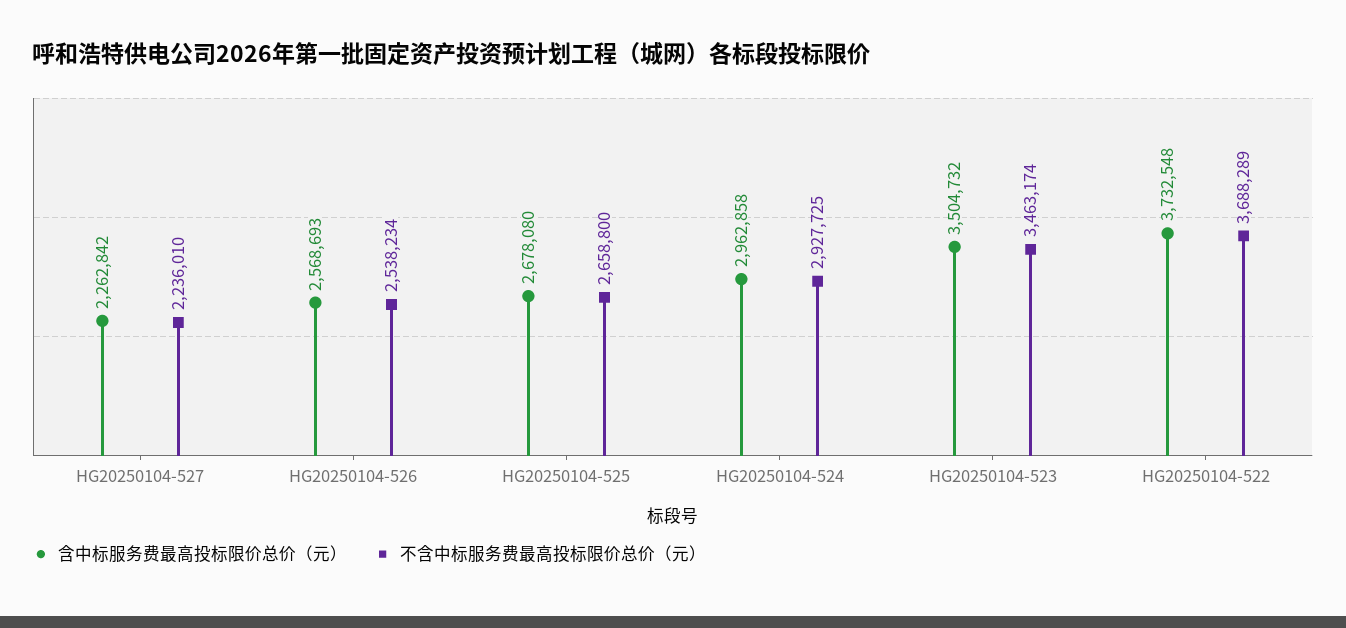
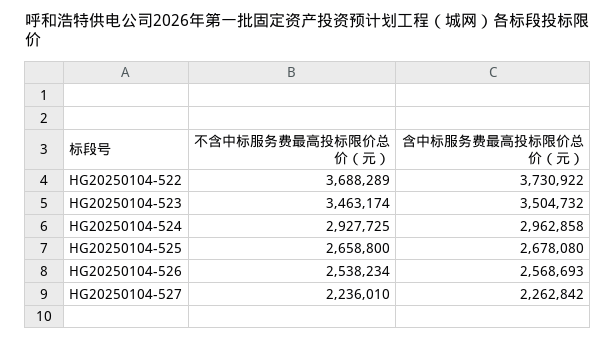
  {
    "含中标服务费最高投标限价总价（元）": {
      "HG20250104-527": 2262842,
      "HG20250104-526": 2568693,
      "HG20250104-525": 2678080,
      "HG20250104-524": 2962858,
      "HG20250104-523": 3504732,
-     "HG20250104-522": 3732548
+     "HG20250104-522": 3730922
    },
    "不含中标服务费最高投标限价总价（元）": {
      "HG20250104-527": 2236010,
      "HG20250104-526": 2538234,
      "HG20250104-525": 2658800,
      "HG20250104-524": 2927725,
      "HG20250104-523": 3463174,
      "HG20250104-522": 3688289
    }
  }

